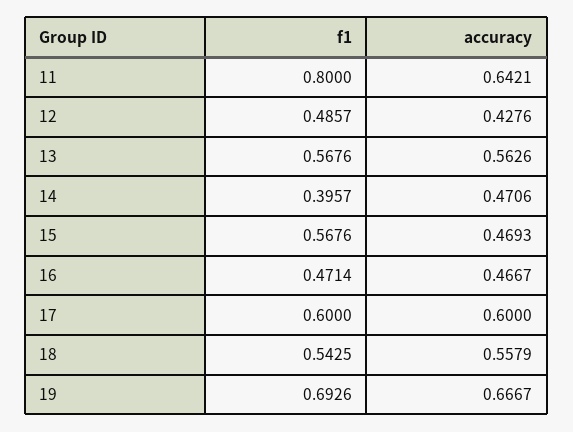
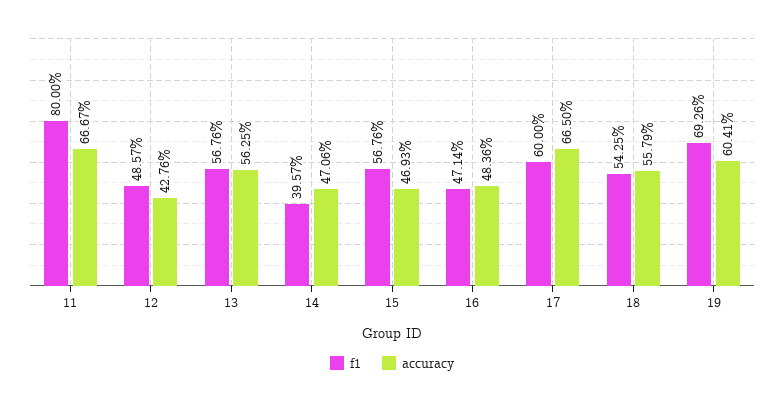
  {
    "f1": {
      "11": 0.8,
      "12": 0.4857,
      "13": 0.5676,
      "14": 0.3957,
      "15": 0.5676,
      "16": 0.4714,
      "17": 0.6,
      "18": 0.5425,
      "19": 0.6926
    },
    "accuracy": {
-     "11": 0.6421,
+     "11": 0.6667,
      "12": 0.4276,
-     "13": 0.5626,
+     "13": 0.5625,
      "14": 0.4706,
      "15": 0.4693,
-     "16": 0.4667,
+     "16": 0.4836,
-     "17": 0.6,
+     "17": 0.665,
      "18": 0.5579,
-     "19": 0.6667
+     "19": 0.6041
    }
  }

